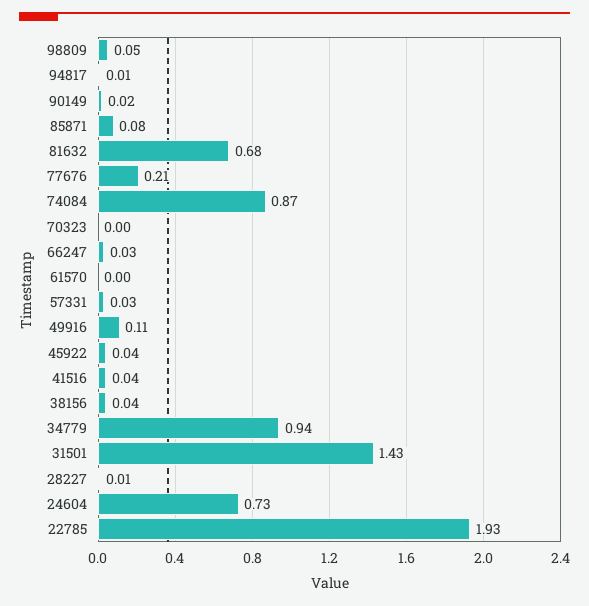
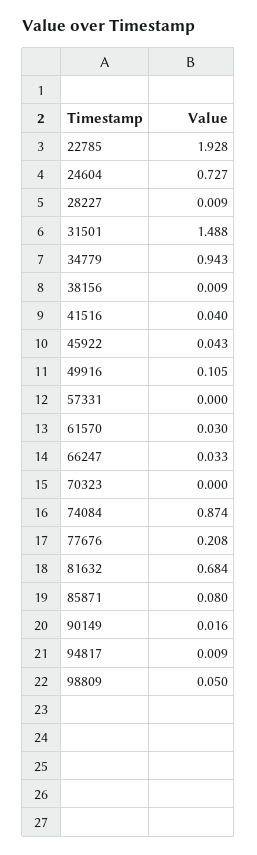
  {
    "98809": 0.05,
    "94817": 0.009,
    "90149": 0.016,
    "85871": 0.08,
    "81632": 0.684,
    "77676": 0.208,
    "74084": 0.874,
    "70323": 0,
    "66247": 0.033,
-   "61570": 0,
+   "61570": 0.03,
-   "57331": 0.03,
+   "57331": 0,
    "49916": 0.105,
    "45922": 0.043,
    "41516": 0.04,
-   "38156": 0.04,
+   "38156": 0.009,
    "34779": 0.943,
-   "31501": 1.43,
+   "31501": 1.488,
    "28227": 0.009,
    "24604": 0.727,
    "22785": 1.928
  }

